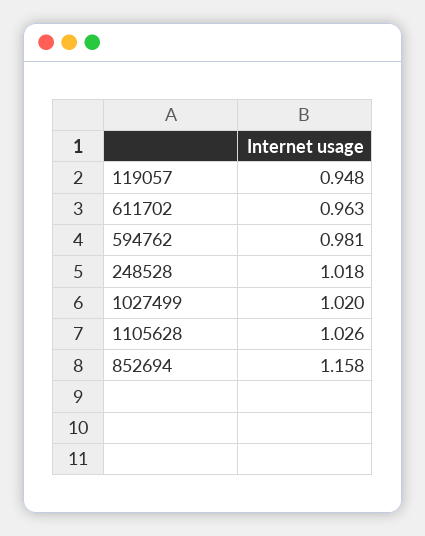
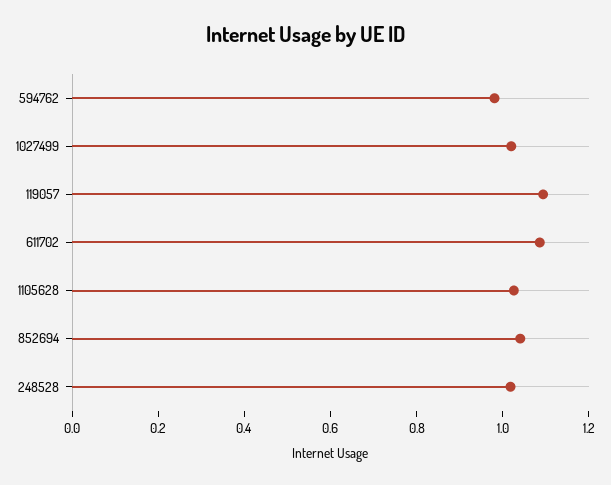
  {
-   "119057": 0.948,
+   "119057": 1.1,
-   "611702": 0.963,
+   "611702": 1.1,
    "594762": 0.981,
    "248528": 1.018,
    "1027499": 1.02,
    "1105628": 1.026,
-   "852694": 1.158
+   "852694": 1.05
  }

